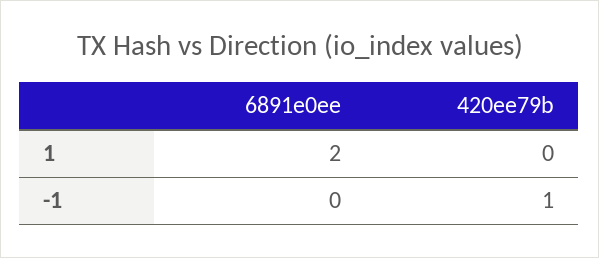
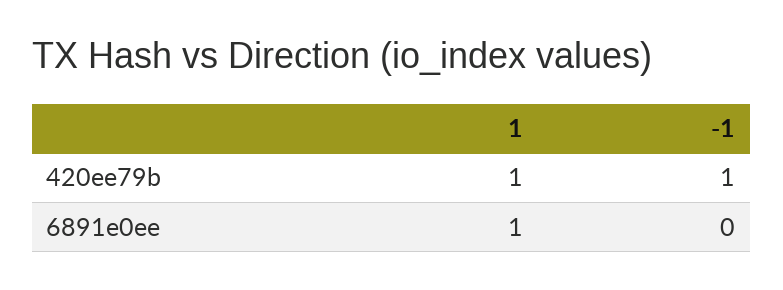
  {
    "6891e0ee": {
-     "1": 2,
+     "1": 1,
      "-1": 0
    },
    "420ee79b": {
-     "1": 0,
+     "1": 1,
      "-1": 1
    }
  }

